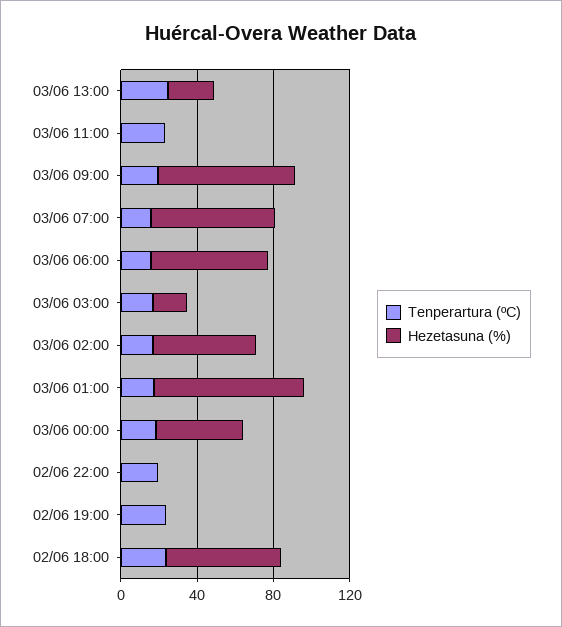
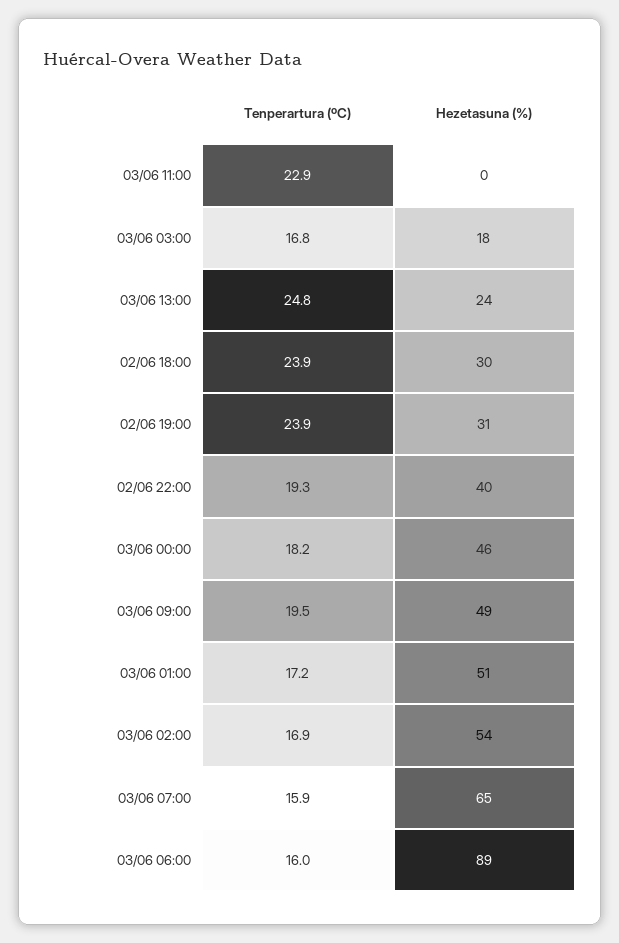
  {
    "Tenperartura (ºC)": {
      "03/06 13:00": 24.8,
      "03/06 11:00": 22.9,
      "03/06 09:00": 19.5,
      "03/06 07:00": 15.9,
      "03/06 06:00": 16,
      "03/06 03:00": 16.8,
      "03/06 02:00": 16.9,
      "03/06 01:00": 17.2,
      "03/06 00:00": 18.2,
      "02/06 22:00": 19.3,
      "02/06 19:00": 23.9,
      "02/06 18:00": 23.9
    },
    "Hezetasuna (%)": {
      "03/06 13:00": 24,
      "03/06 11:00": 0,
-     "03/06 09:00": 70,
+     "03/06 09:00": 49,
      "03/06 07:00": 65,
-     "03/06 06:00": 60,
+     "03/06 06:00": 89,
      "03/06 03:00": 18,
      "03/06 02:00": 54,
-     "03/06 01:00": 80,
+     "03/06 01:00": 51,
      "03/06 00:00": 46,
-     "02/06 22:00": 0,
+     "02/06 22:00": 40,
-     "02/06 19:00": 0,
+     "02/06 19:00": 31,
-     "02/06 18:00": 60
+     "02/06 18:00": 30
    }
  }

